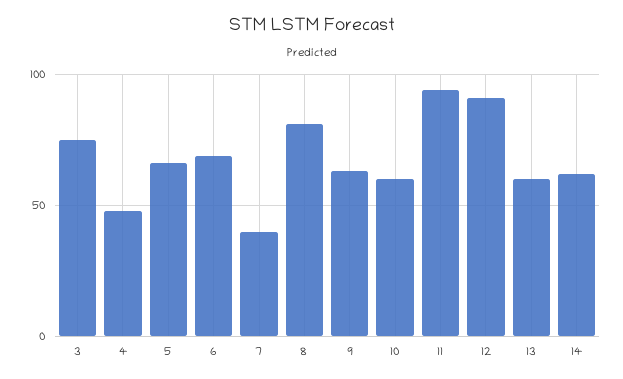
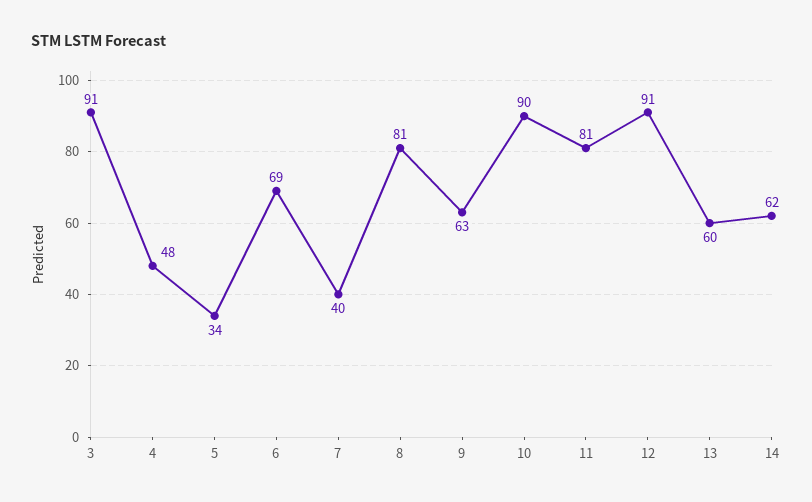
  {
-   "3": 75,
+   "3": 91,
    "4": 48,
-   "5": 65,
+   "5": 34,
    "6": 69,
    "7": 40,
    "8": 81,
    "9": 63,
-   "10": 60,
+   "10": 90,
-   "11": 95,
+   "11": 81,
    "12": 91,
    "13": 60,
    "14": 62
  }

